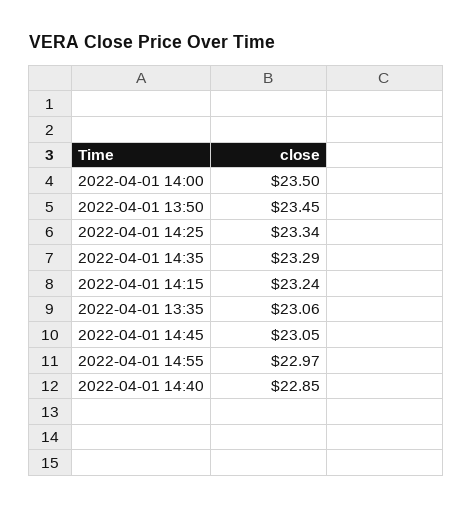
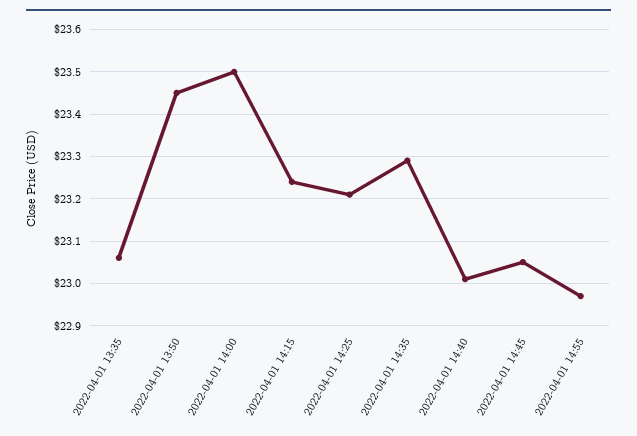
  {
    "2022-04-01 14:00": 23.5,
    "2022-04-01 13:50": 23.45,
-   "2022-04-01 14:25": 23.34,
+   "2022-04-01 14:25": 23.2,
    "2022-04-01 14:35": 23.29,
    "2022-04-01 14:15": 23.24,
    "2022-04-01 13:35": 23.06,
    "2022-04-01 14:45": 23.05,
    "2022-04-01 14:55": 22.97,
-   "2022-04-01 14:40": 22.85
+   "2022-04-01 14:40": 23
  }

